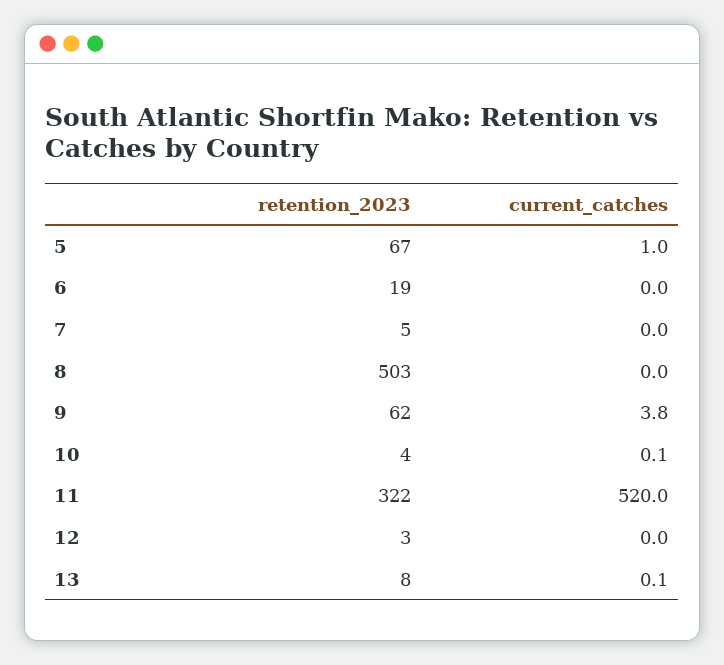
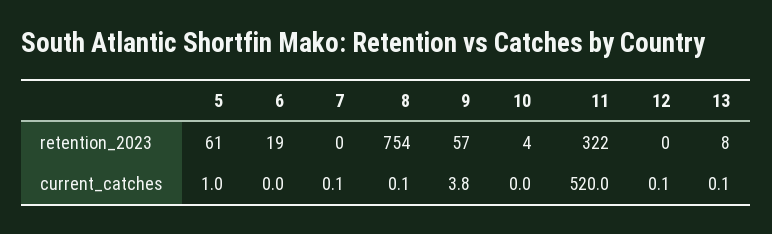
  {
    "retention_2023": {
-     "5": 67,
+     "5": 61,
      "6": 19,
-     "7": 5,
+     "7": 0,
-     "8": 503,
+     "8": 754,
-     "9": 62,
+     "9": 57,
      "10": 4,
      "11": 322,
-     "12": 3,
+     "12": 0,
      "13": 8
    },
    "current_catches": {
      "5": 1,
      "6": 0,
-     "7": 0,
+     "7": 0.1,
-     "8": 0,
+     "8": 0.1,
      "9": 3.8,
-     "10": 0.1,
+     "10": 0,
      "11": 520,
-     "12": 0,
+     "12": 0.1,
      "13": 0.1
    }
  }

